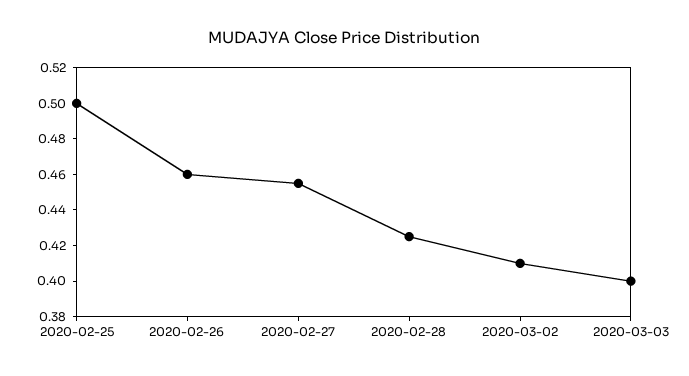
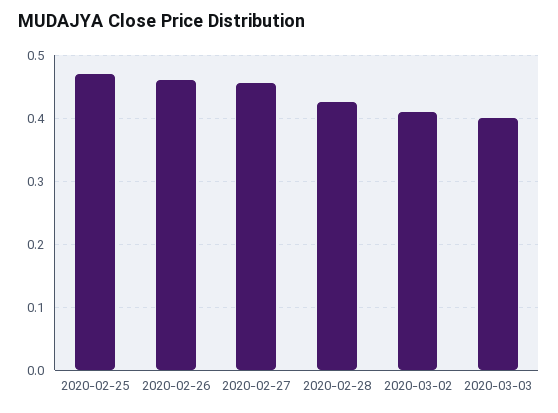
  {
-   "2020-02-25": 0.5,
+   "2020-02-25": 0.47,
    "2020-02-26": 0.46,
    "2020-02-27": 0.455,
    "2020-02-28": 0.425,
    "2020-03-02": 0.41,
    "2020-03-03": 0.4
  }

